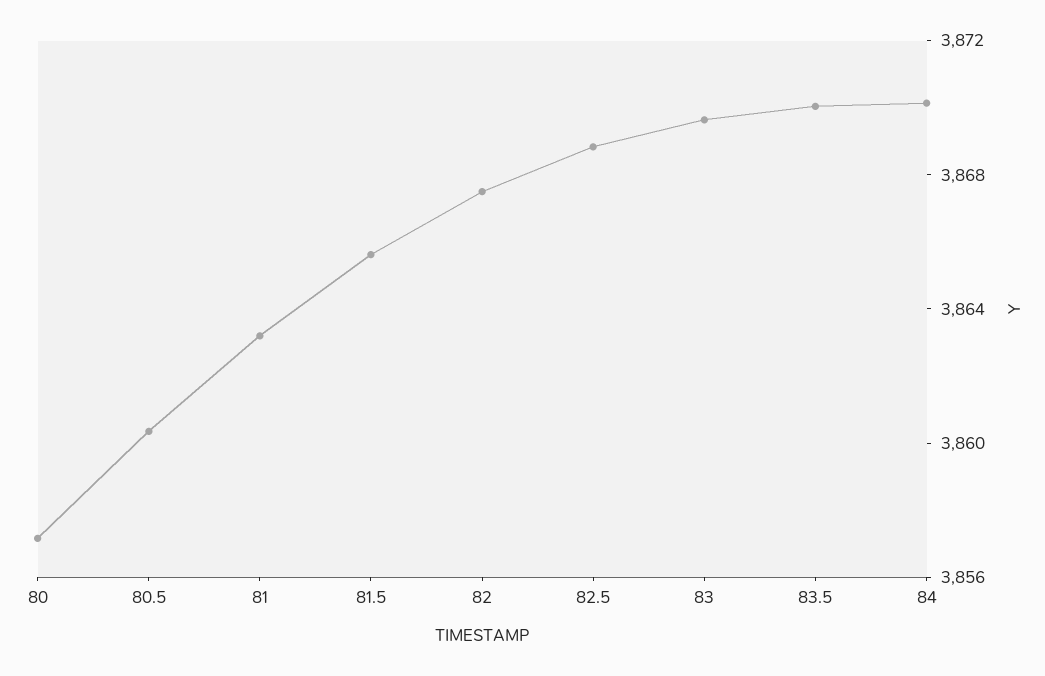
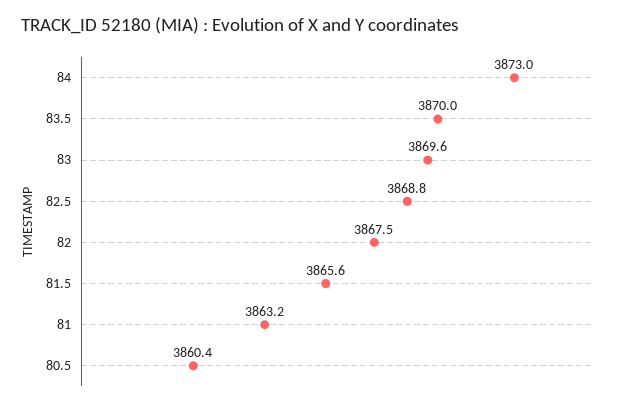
  {
-   "80": 3857,
    "80.5": 3860.4,
    "81": 3863.2,
    "81.5": 3865.6,
    "82": 3867.5,
    "82.5": 3868.8,
    "83": 3869.6,
    "83.5": 3870,
-   "84": 3870
+   "84": 3873
  }

